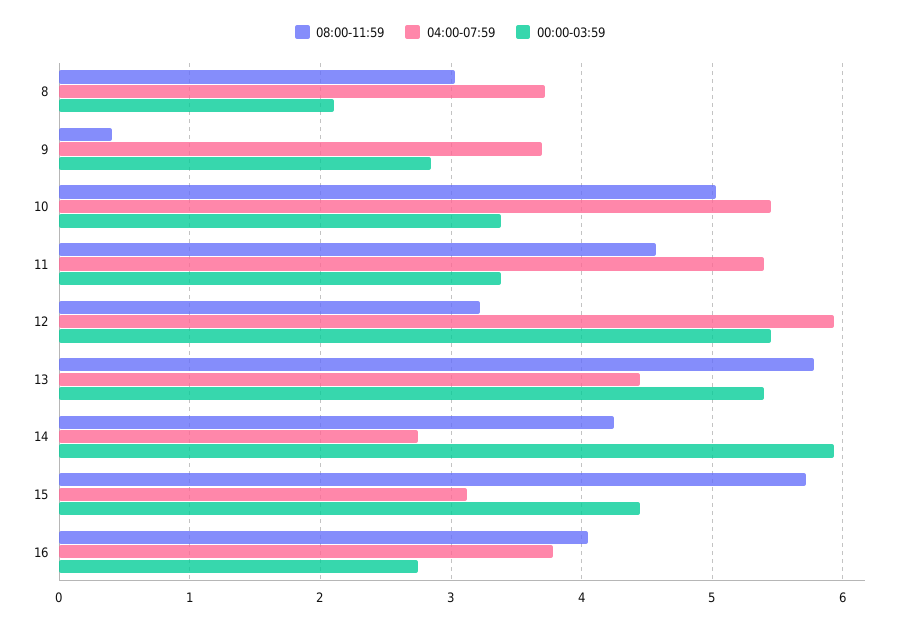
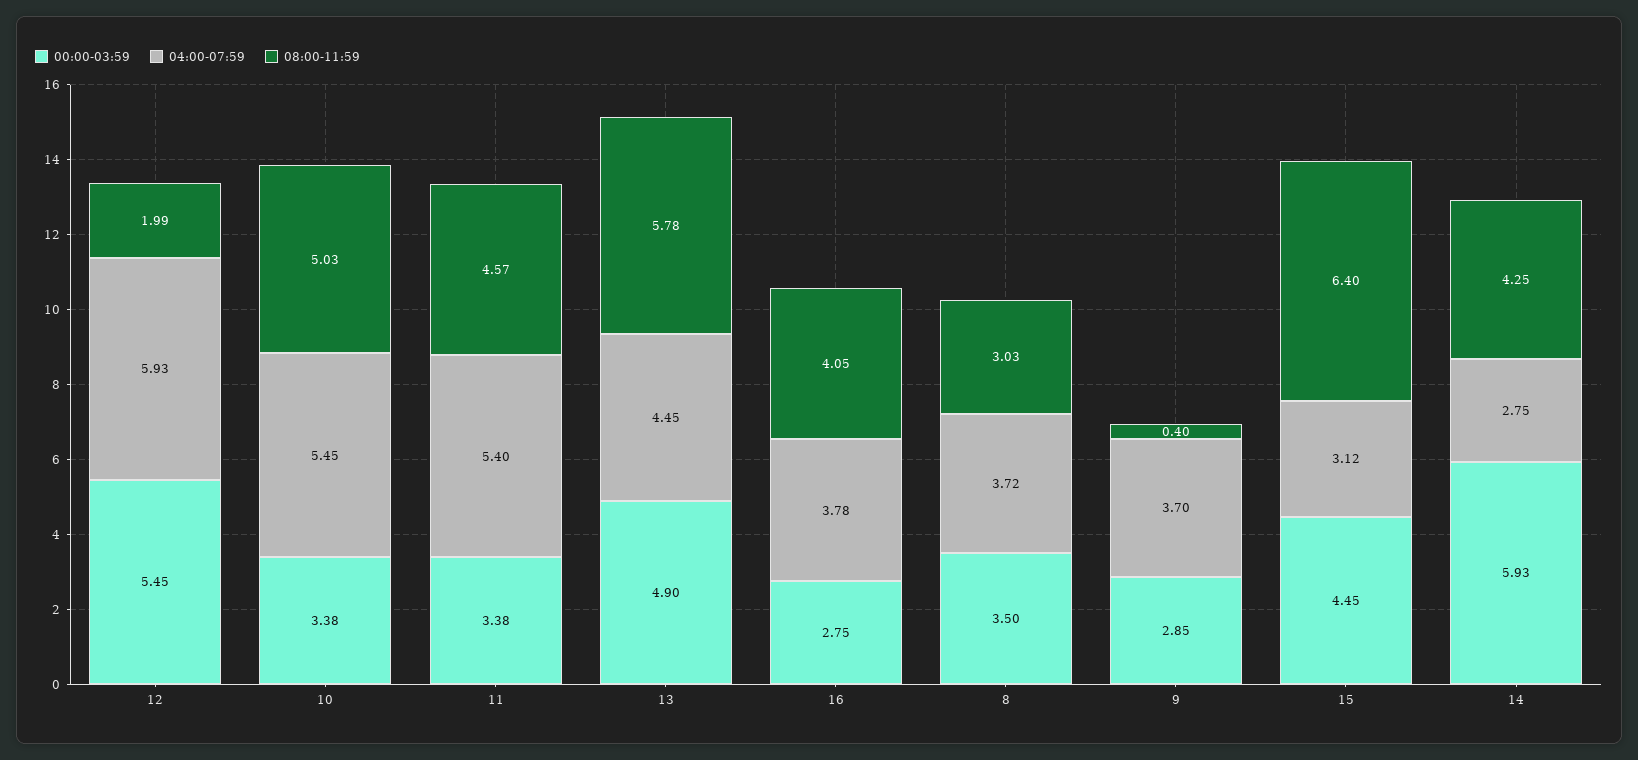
  {
    "08:00-11:59": {
      "8": 3.03,
      "9": 0.4,
      "10": 5.03,
      "11": 4.57,
-     "12": 3.2,
+     "12": 1.99,
      "13": 5.78,
      "14": 4.25,
-     "15": 5.7,
+     "15": 6.4,
      "16": 4.05
    },
    "04:00-07:59": {
      "8": 3.72,
      "9": 3.7,
      "10": 5.45,
      "11": 5.4,
      "12": 5.93,
      "13": 4.45,
      "14": 2.75,
      "15": 3.12,
      "16": 3.78
    },
    "00:00-03:59": {
-     "8": 2.1,
+     "8": 3.5,
      "9": 2.85,
      "10": 3.38,
      "11": 3.38,
      "12": 5.45,
-     "13": 5.4,
+     "13": 4.9,
      "14": 5.93,
      "15": 4.45,
      "16": 2.75
    }
  }

